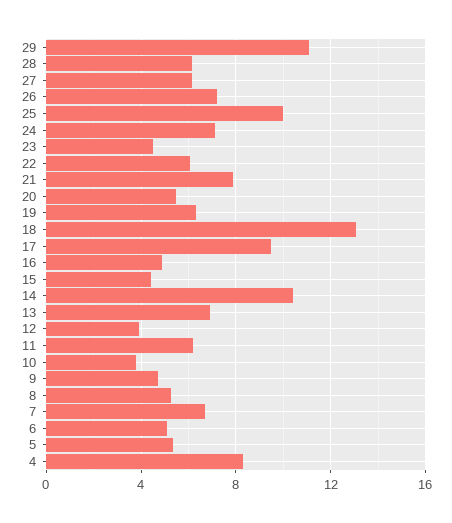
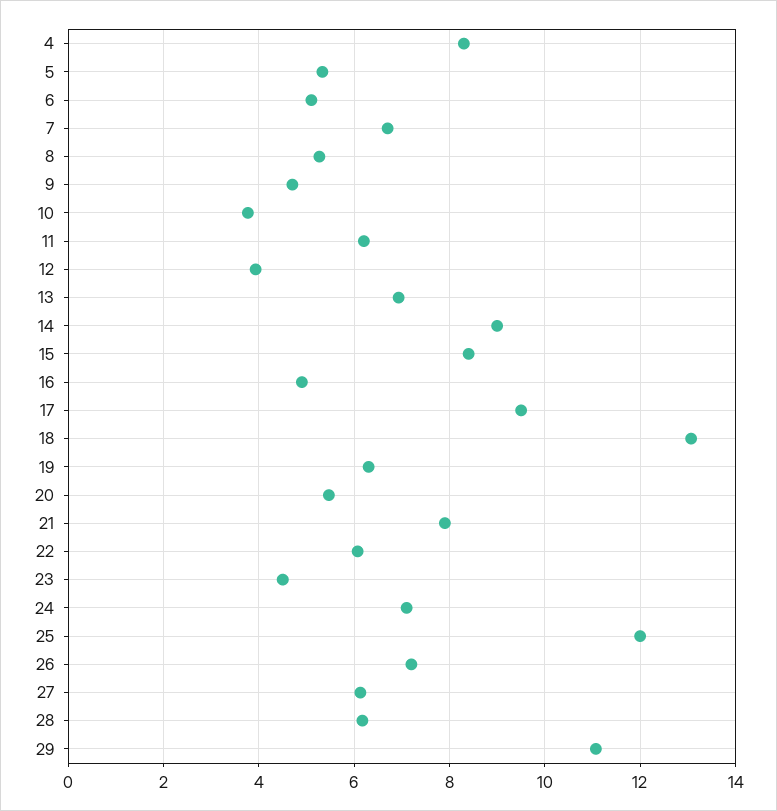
  {
    "29": 11,
    "28": 6.2,
    "27": 6.2,
    "26": 7.2,
-   "25": 10,
+   "25": 12,
    "24": 7.2,
    "23": 4.6,
    "22": 6,
    "21": 8,
    "20": 5.4,
    "19": 6.4,
    "18": 13,
    "17": 9.6,
    "16": 5,
-   "15": 4.5,
+   "15": 8.4,
-   "14": 10.5,
+   "14": 9,
    "13": 7,
    "12": 4,
    "11": 6.2,
    "10": 3.8,
    "9": 4.8,
    "8": 5.2,
    "7": 6.8,
    "6": 5.2,
    "5": 5.4,
    "4": 8.4
  }

